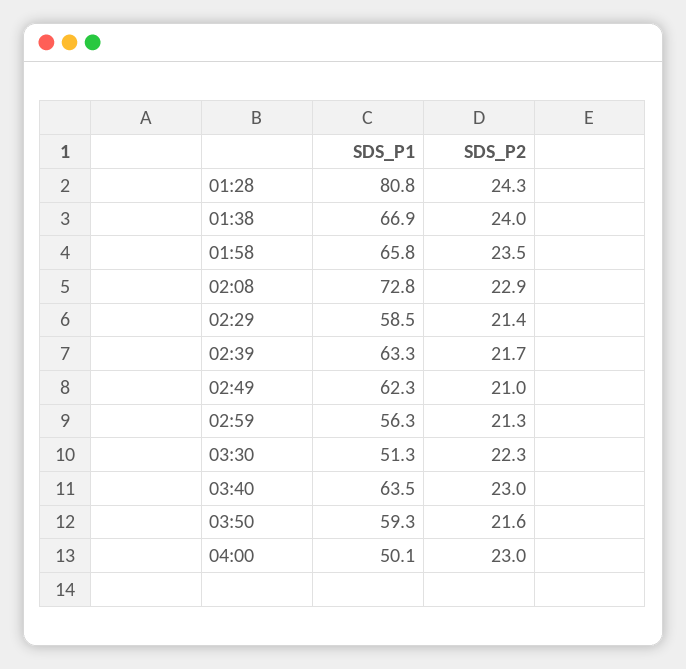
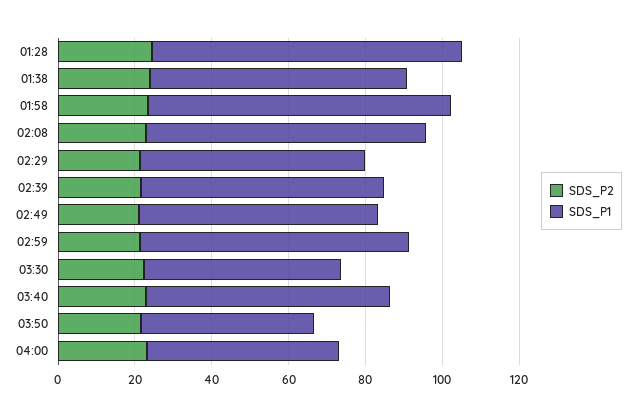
  {
    "SDS_P1": {
      "01:28": 80.8,
      "01:38": 66.9,
-     "01:58": 65.8,
+     "01:58": 80,
      "02:08": 72.8,
      "02:29": 58.5,
      "02:39": 63.3,
      "02:49": 62.3,
-     "02:59": 56.3,
+     "02:59": 70,
      "03:30": 51.3,
      "03:40": 63.5,
-     "03:50": 59.3,
+     "03:50": 45,
      "04:00": 50.1
    },
    "SDS_P2": {
      "01:28": 24.3,
      "01:38": 24,
      "01:58": 23.5,
      "02:08": 22.9,
      "02:29": 21.4,
      "02:39": 21.7,
      "02:49": 21,
      "02:59": 21.3,
      "03:30": 22.3,
      "03:40": 23,
      "03:50": 21.6,
      "04:00": 23
    }
  }

